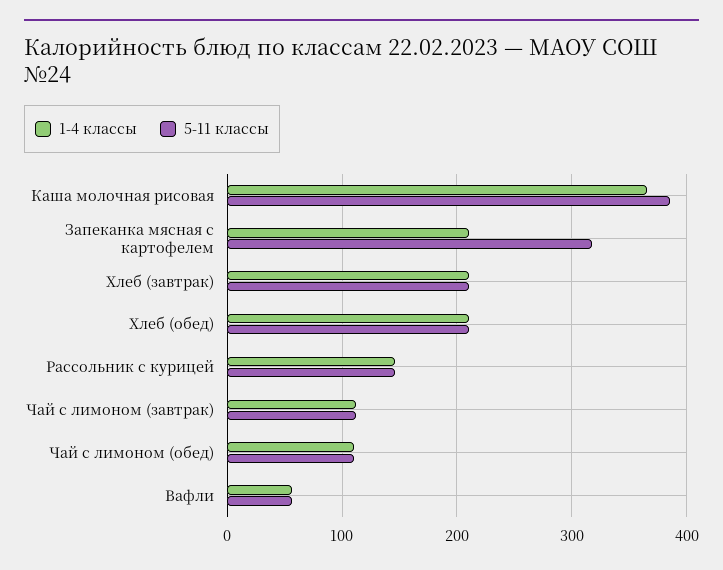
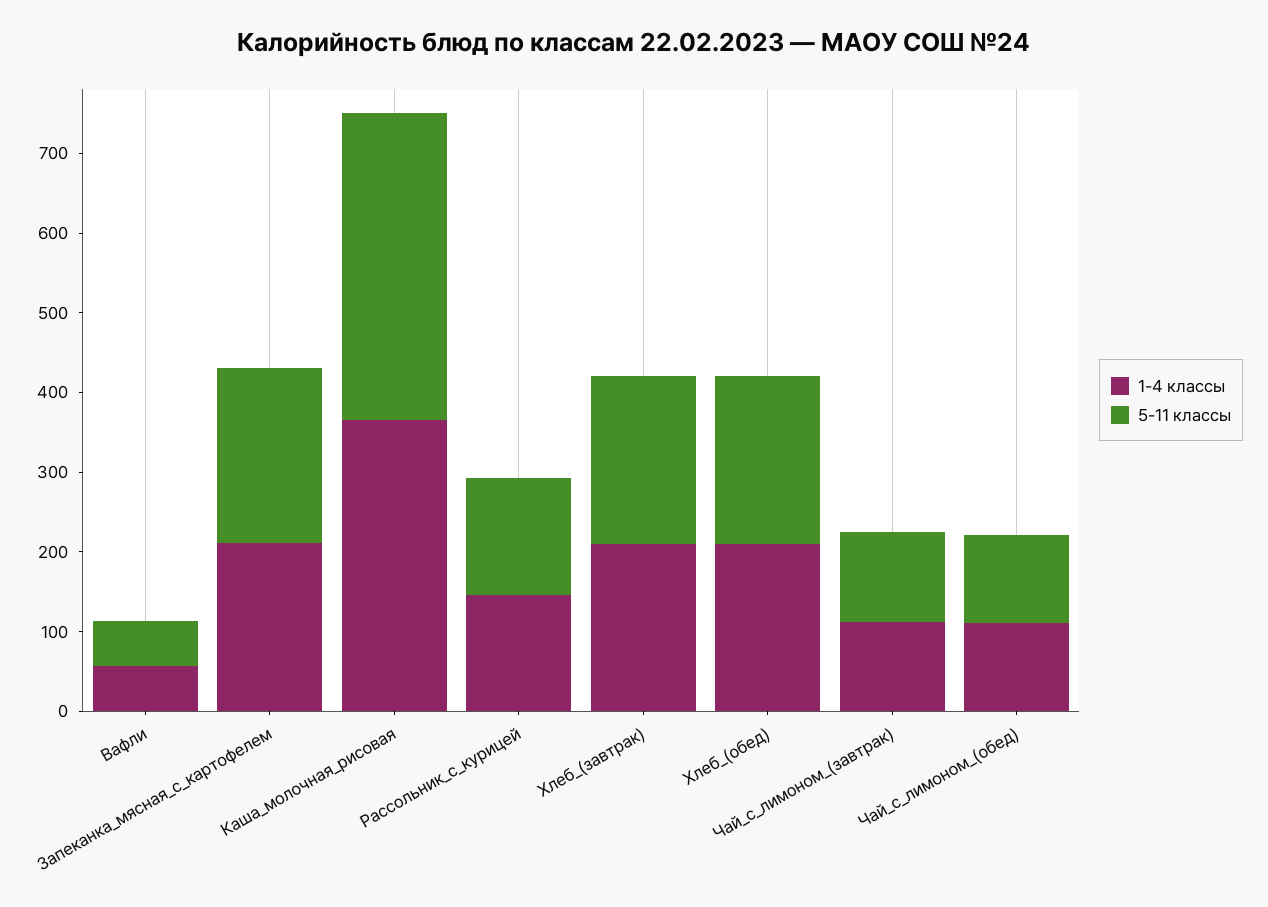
  {
    "1-4 классы": {
      "Каша молочная рисовая": 370,
      "Запеканка мясная с картофелем": 210,
      "Хлеб (завтрак)": 210,
      "Хлеб (обед)": 210,
      "Рассольник с курицей": 150,
      "Чай с лимоном (завтрак)": 110,
      "Чай с лимоном (обед)": 110,
      "Вафли": 60
    },
    "5-11 классы": {
      "Каша молочная рисовая": 390,
-     "Запеканка мясная с картофелем": 320,
+     "Запеканка мясная с картофелем": 220,
      "Хлеб (завтрак)": 210,
      "Хлеб (обед)": 210,
      "Рассольник с курицей": 150,
      "Чай с лимоном (завтрак)": 110,
      "Чай с лимоном (обед)": 110,
      "Вафли": 60
    }
  }

